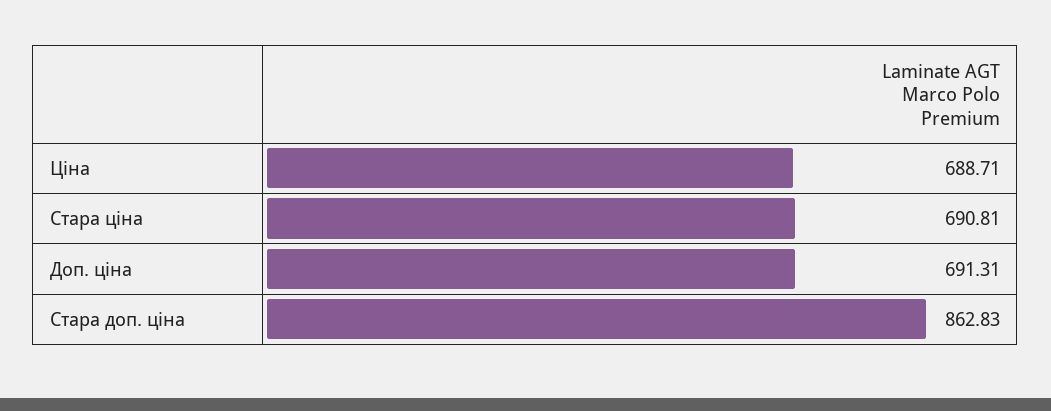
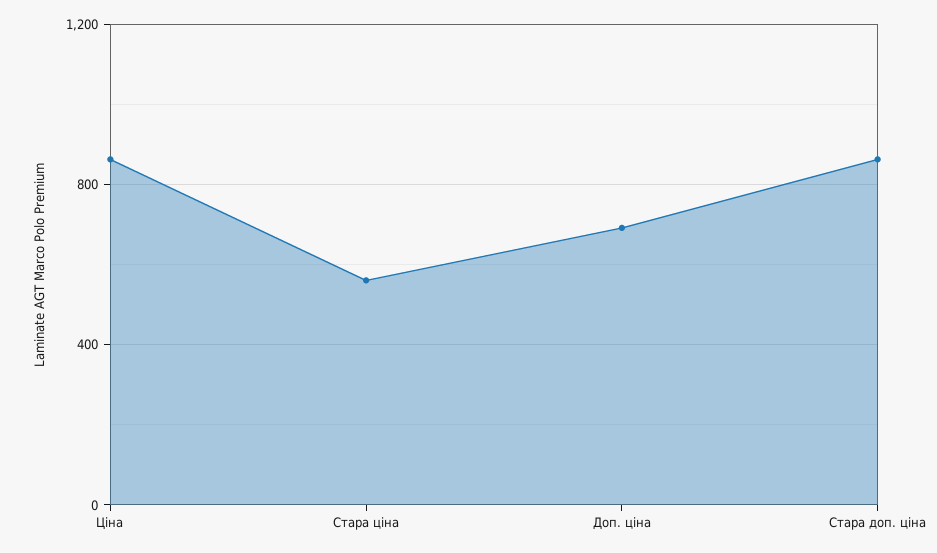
  {
-   "Ціна": 688.71,
+   "Ціна": 850,
-   "Стара ціна": 690.81,
+   "Стара ціна": 550,
    "Доп. ціна": 691.31,
    "Стара доп. ціна": 862.83
  }

